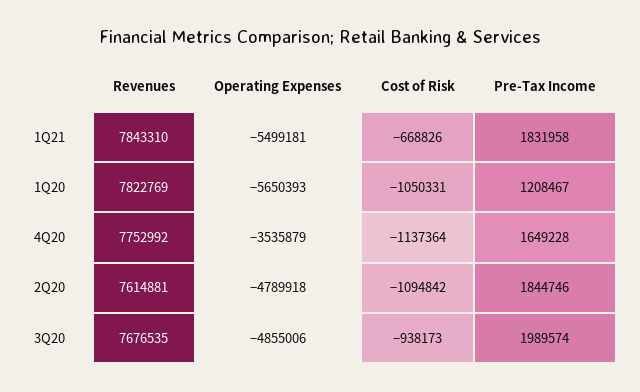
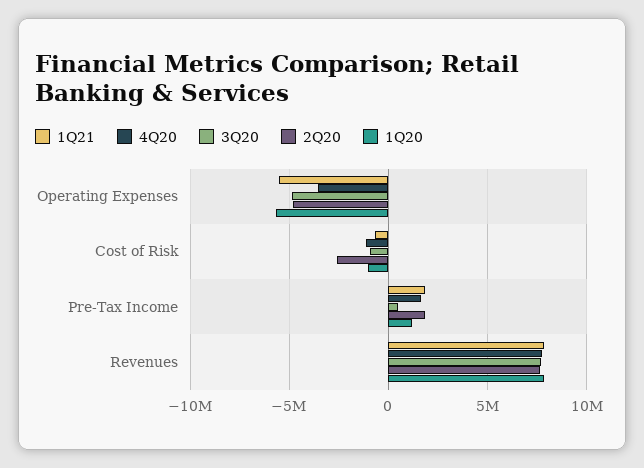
  {
    "1Q21": {
      "Revenues": 7843310,
      "Operating Expenses": -5499181,
      "Cost of Risk": -668826,
      "Pre-Tax Income": 1831958
    },
    "1Q20": {
      "Revenues": 7822769,
      "Operating Expenses": -5650393,
      "Cost of Risk": -1050331,
      "Pre-Tax Income": 1208467
    },
    "4Q20": {
      "Revenues": 7752992,
      "Operating Expenses": -3535879,
      "Cost of Risk": -1137364,
      "Pre-Tax Income": 1649228
    },
    "2Q20": {
      "Revenues": 7614881,
      "Operating Expenses": -4789918,
-     "Cost of Risk": -1094842,
+     "Cost of Risk": -2500000,
      "Pre-Tax Income": 1844746
    },
    "3Q20": {
      "Revenues": 7676535,
      "Operating Expenses": -4855006,
      "Cost of Risk": -938173,
-     "Pre-Tax Income": 1989574
+     "Pre-Tax Income": 500000
    }
  }

